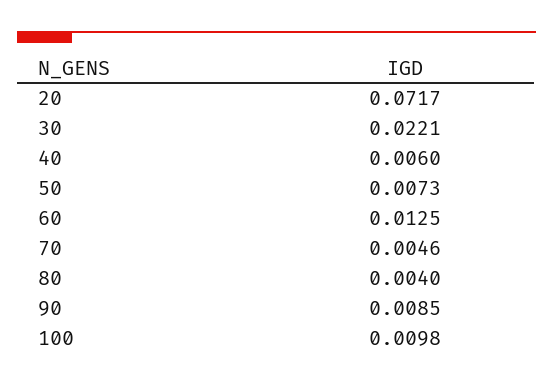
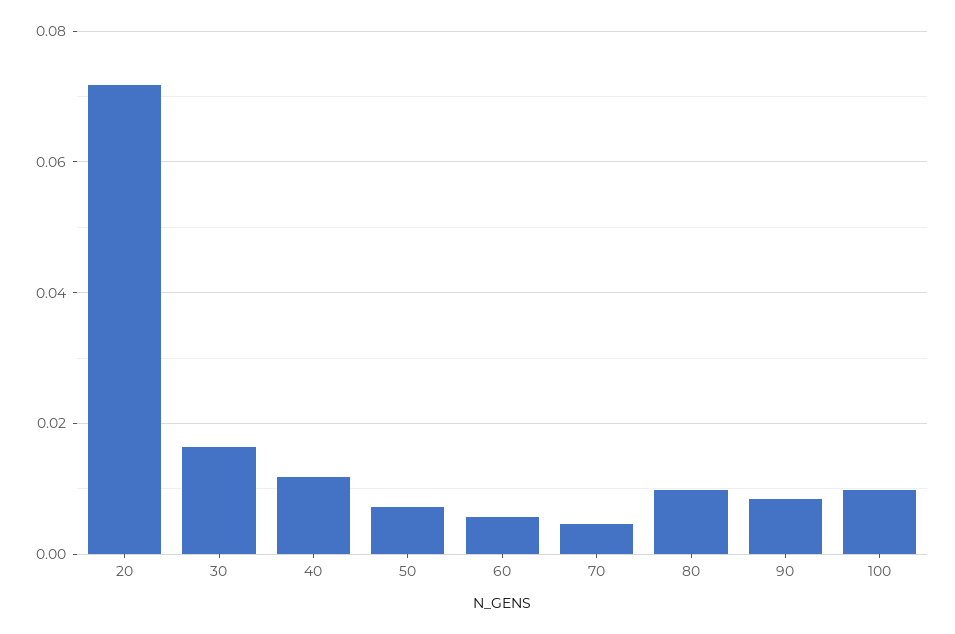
  {
    "20": 0.0717,
-   "30": 0.0221,
+   "30": 0.016,
-   "40": 0.006,
+   "40": 0.012,
    "50": 0.0073,
-   "60": 0.0125,
+   "60": 0.006,
    "70": 0.0046,
-   "80": 0.004,
+   "80": 0.01,
    "90": 0.0085,
    "100": 0.0098
  }

